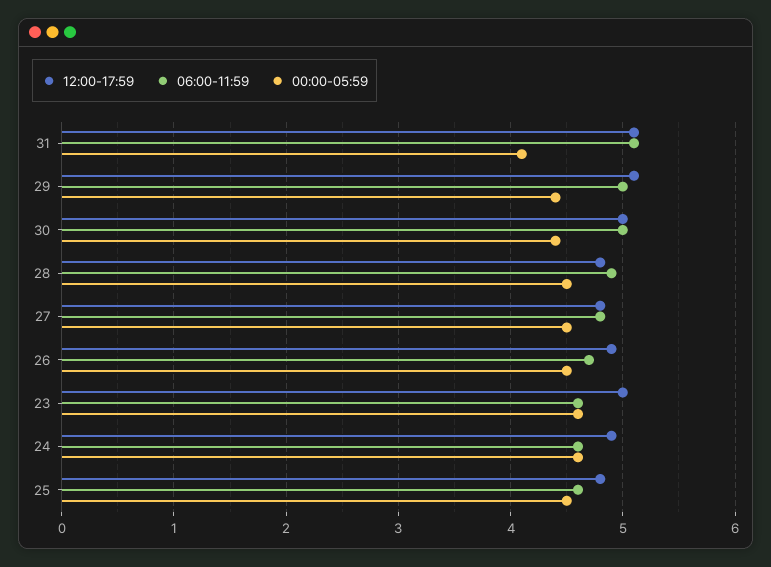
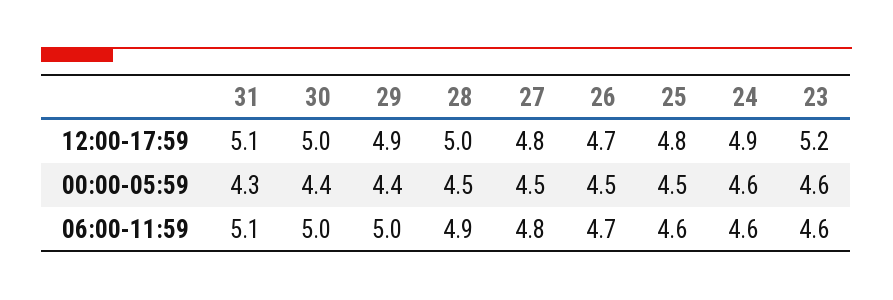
  {
    "12:00-17:59": {
      "31": 5.1,
-     "29": 5.1,
+     "29": 4.9,
      "30": 5,
-     "28": 4.8,
+     "28": 5,
      "27": 4.8,
-     "26": 4.9,
+     "26": 4.7,
-     "23": 5,
+     "23": 5.2,
      "24": 4.9,
      "25": 4.8
    },
    "06:00-11:59": {
      "31": 5.1,
      "29": 5,
      "30": 5,
      "28": 4.9,
      "27": 4.8,
      "26": 4.7,
      "23": 4.6,
      "24": 4.6,
      "25": 4.6
    },
    "00:00-05:59": {
-     "31": 4.1,
+     "31": 4.3,
      "29": 4.4,
      "30": 4.4,
      "28": 4.5,
      "27": 4.5,
      "26": 4.5,
      "23": 4.6,
      "24": 4.6,
      "25": 4.5
    }
  }

